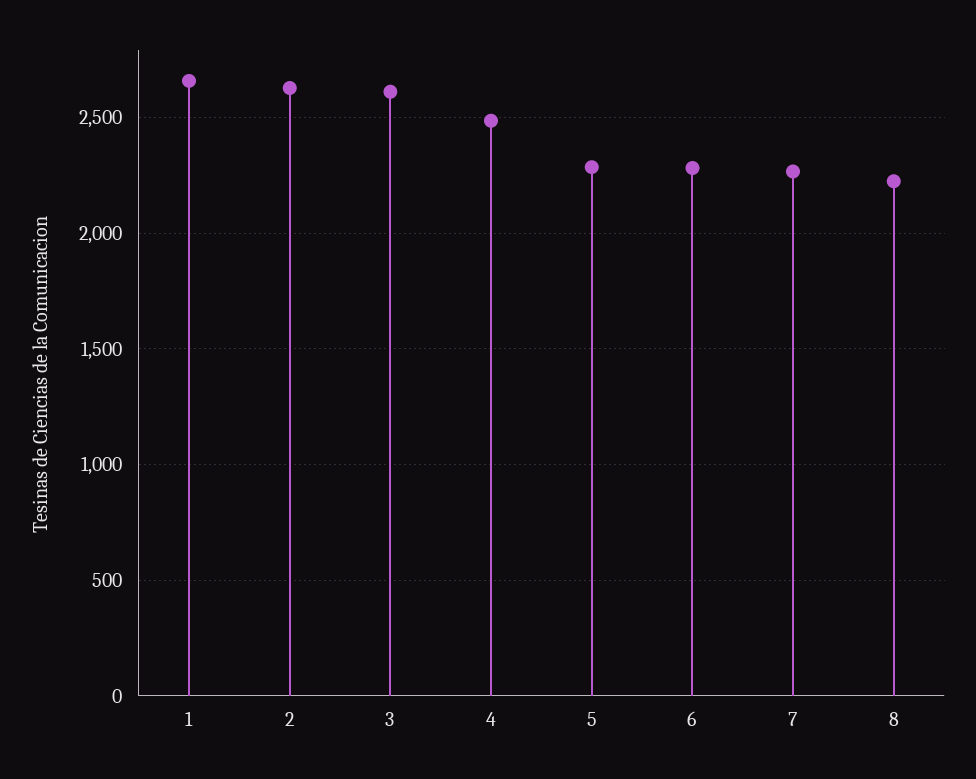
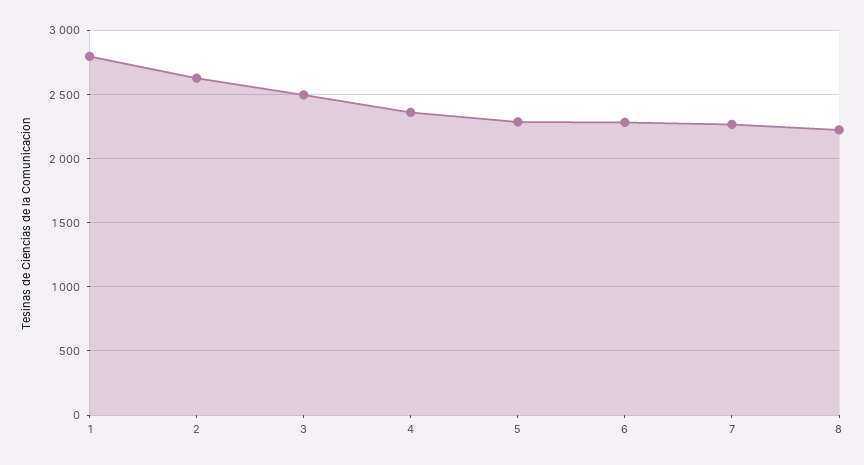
  {
-   "1": 2650,
+   "1": 2800,
    "2": 2650,
-   "3": 2600,
+   "3": 2500,
-   "4": 2500,
+   "4": 2350,
    "5": 2300,
    "6": 2300,
    "7": 2250,
    "8": 2250
  }

